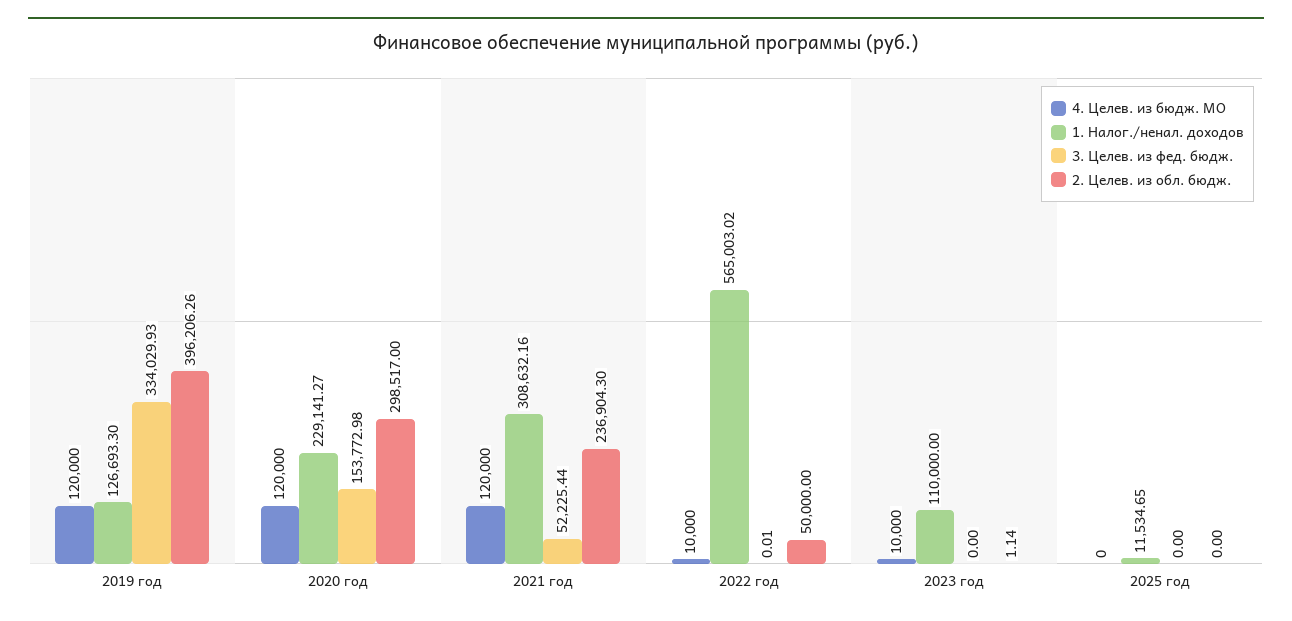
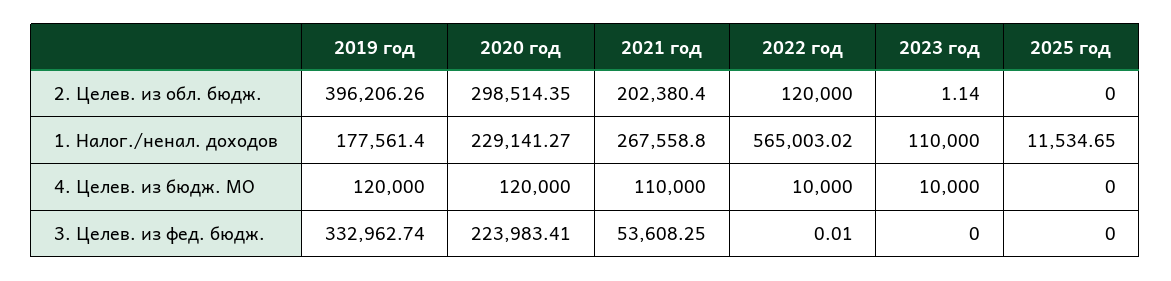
  {
    "4. Целев. из бюдж. МО": {
      "2019 год": 120000,
      "2020 год": 120000,
-     "2021 год": 120000,
+     "2021 год": 110000,
      "2022 год": 10000,
      "2023 год": 10000,
      "2025 год": 0
    },
    "1. Налог./ненал. доходов": {
-     "2019 год": 126693.3,
+     "2019 год": 177561.4,
      "2020 год": 229141.27,
-     "2021 год": 308632.16,
+     "2021 год": 267558.8,
      "2022 год": 565003.02,
      "2023 год": 110000,
      "2025 год": 11534.65
    },
    "3. Целев. из фед. бюдж.": {
-     "2019 год": 334029.93,
+     "2019 год": 332962.74,
-     "2020 год": 153772.98,
+     "2020 год": 223983.41,
-     "2021 год": 52225.44,
+     "2021 год": 53608.25,
      "2022 год": 0.01,
      "2023 год": 0,
      "2025 год": 0
    },
    "2. Целев. из обл. бюдж.": {
      "2019 год": 396206.26,
-     "2020 год": 298517,
+     "2020 год": 298514.35,
-     "2021 год": 236904.3,
+     "2021 год": 202380.4,
-     "2022 год": 50000,
+     "2022 год": 120000,
      "2023 год": 1.14,
      "2025 год": 0
    }
  }

